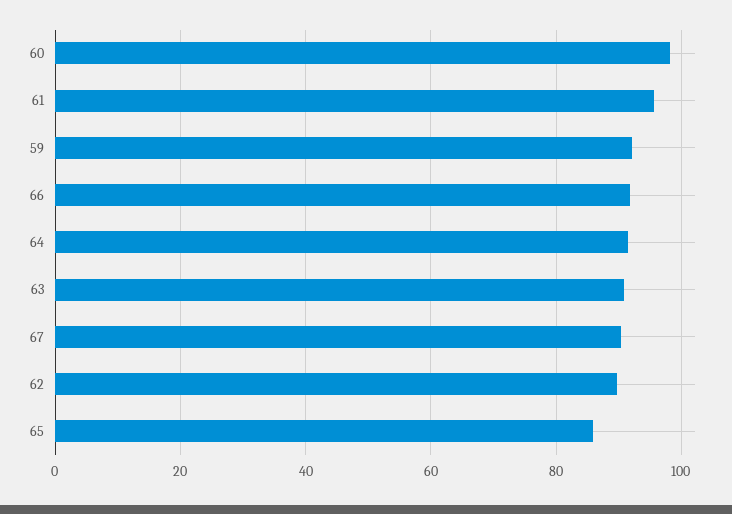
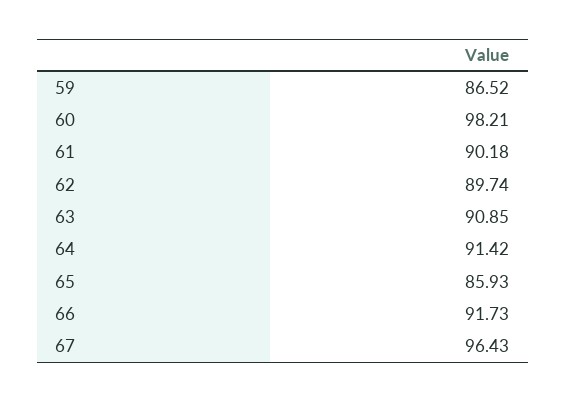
  {
    "60": 98.21,
-   "61": 96,
+   "61": 90.18,
-   "59": 92,
+   "59": 86.52,
    "66": 91.73,
    "64": 91.42,
    "63": 90.85,
-   "67": 90,
+   "67": 96.43,
    "62": 89.74,
    "65": 85.93
  }

